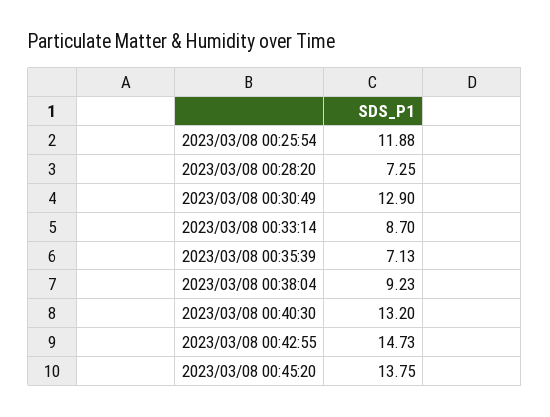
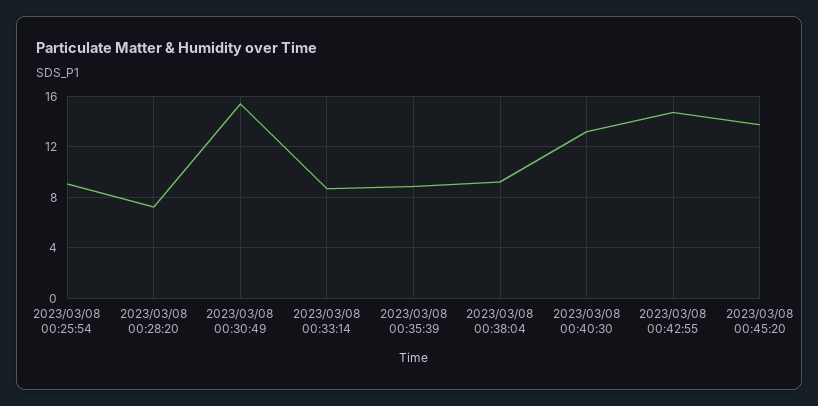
  {
-   "2023/03/08 00:25:54": 11.88,
+   "2023/03/08 00:25:54": 9,
    "2023/03/08 00:28:20": 7.25,
-   "2023/03/08 00:30:49": 12.9,
+   "2023/03/08 00:30:49": 15.5,
    "2023/03/08 00:33:14": 8.7,
-   "2023/03/08 00:35:39": 7.13,
+   "2023/03/08 00:35:39": 9,
    "2023/03/08 00:38:04": 9.23,
    "2023/03/08 00:40:30": 13.2,
    "2023/03/08 00:42:55": 14.73,
    "2023/03/08 00:45:20": 13.75
  }

